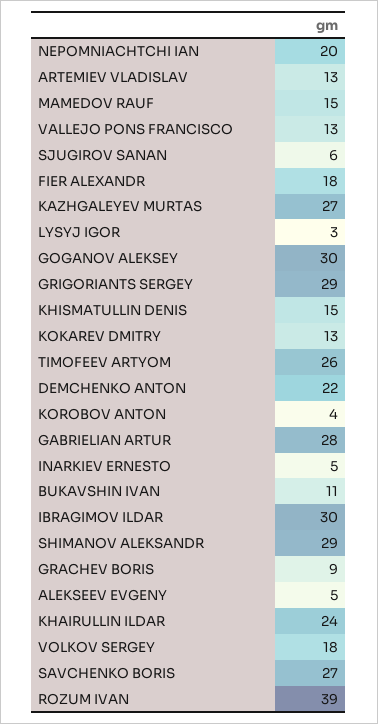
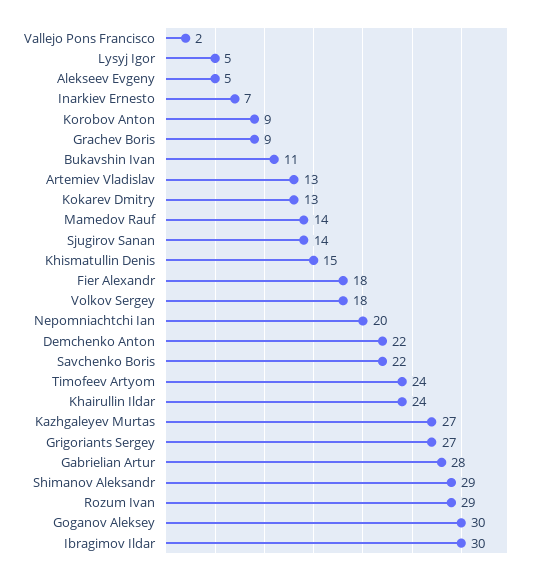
  {
    "NEPOMNIACHTCHI IAN": 20,
    "ARTEMIEV VLADISLAV": 13,
-   "MAMEDOV RAUF": 15,
+   "MAMEDOV RAUF": 14,
-   "VALLEJO PONS FRANCISCO": 13,
+   "VALLEJO PONS FRANCISCO": 2,
-   "SJUGIROV SANAN": 6,
+   "SJUGIROV SANAN": 14,
    "FIER ALEXANDR": 18,
    "KAZHGALEYEV MURTAS": 27,
-   "LYSYJ IGOR": 3,
+   "LYSYJ IGOR": 5,
    "GOGANOV ALEKSEY": 30,
-   "GRIGORIANTS SERGEY": 29,
+   "GRIGORIANTS SERGEY": 27,
    "KHISMATULLIN DENIS": 15,
    "KOKAREV DMITRY": 13,
-   "TIMOFEEV ARTYOM": 26,
+   "TIMOFEEV ARTYOM": 24,
    "DEMCHENKO ANTON": 22,
-   "KOROBOV ANTON": 4,
+   "KOROBOV ANTON": 9,
    "GABRIELIAN ARTUR": 28,
-   "INARKIEV ERNESTO": 5,
+   "INARKIEV ERNESTO": 7,
    "BUKAVSHIN IVAN": 11,
    "IBRAGIMOV ILDAR": 30,
    "SHIMANOV ALEKSANDR": 29,
    "GRACHEV BORIS": 9,
    "ALEKSEEV EVGENY": 5,
    "KHAIRULLIN ILDAR": 24,
    "VOLKOV SERGEY": 18,
-   "SAVCHENKO BORIS": 27,
+   "SAVCHENKO BORIS": 22,
-   "ROZUM IVAN": 39
+   "ROZUM IVAN": 29
  }

